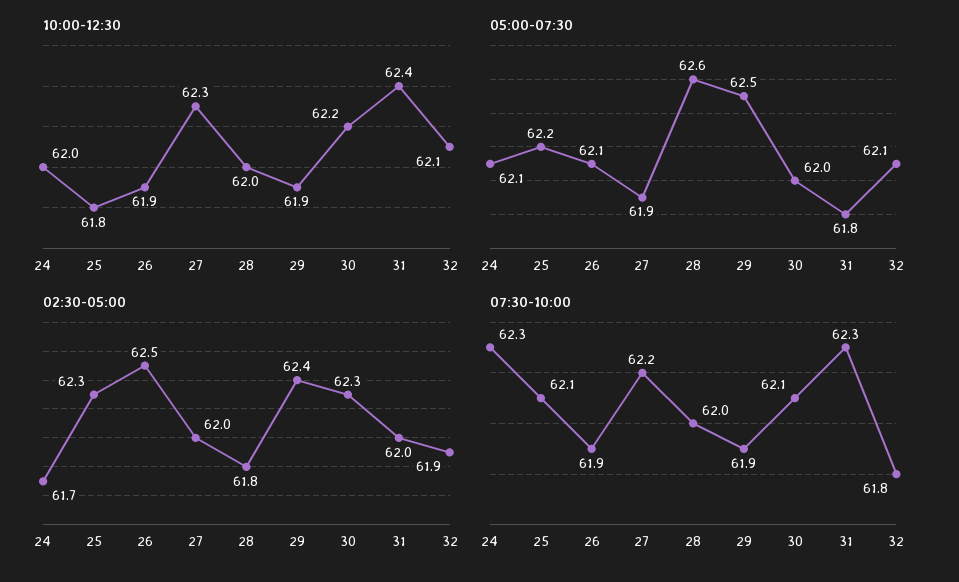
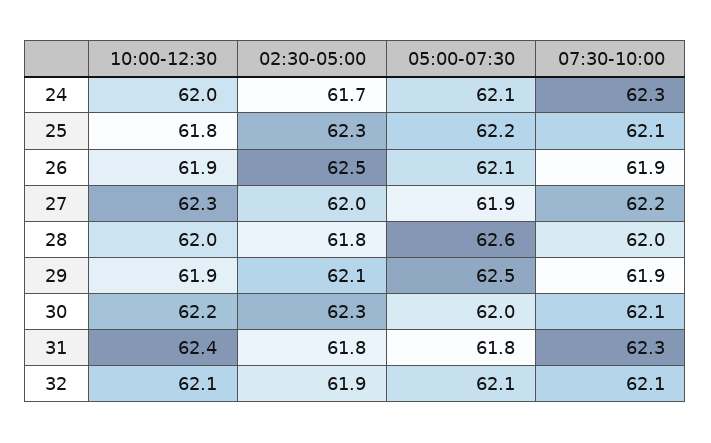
  {
    "10:00-12:30": {
      "24": 62,
      "25": 61.8,
      "26": 61.9,
      "27": 62.3,
      "28": 62,
      "29": 61.9,
      "30": 62.2,
      "31": 62.4,
      "32": 62.1
    },
    "05:00-07:30": {
      "24": 62.1,
      "25": 62.2,
      "26": 62.1,
      "27": 61.9,
      "28": 62.6,
      "29": 62.5,
      "30": 62,
      "31": 61.8,
      "32": 62.1
    },
    "02:30-05:00": {
      "24": 61.7,
      "25": 62.3,
      "26": 62.5,
      "27": 62,
      "28": 61.8,
-     "29": 62.4,
+     "29": 62.1,
      "30": 62.3,
-     "31": 62,
+     "31": 61.8,
      "32": 61.9
    },
    "07:30-10:00": {
      "24": 62.3,
      "25": 62.1,
      "26": 61.9,
      "27": 62.2,
      "28": 62,
      "29": 61.9,
      "30": 62.1,
      "31": 62.3,
-     "32": 61.8
+     "32": 62.1
    }
  }

